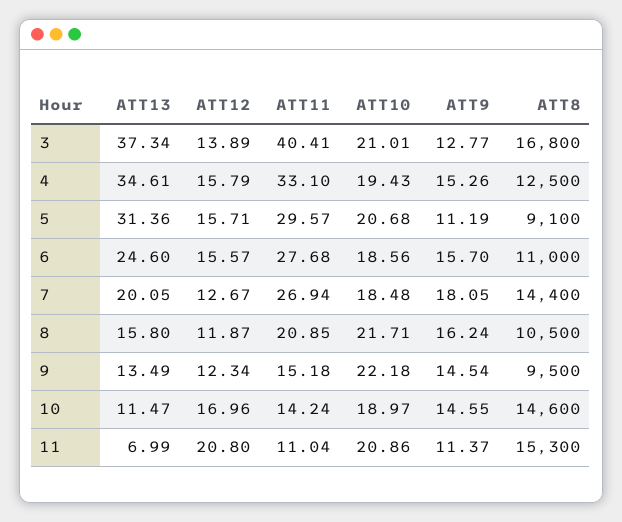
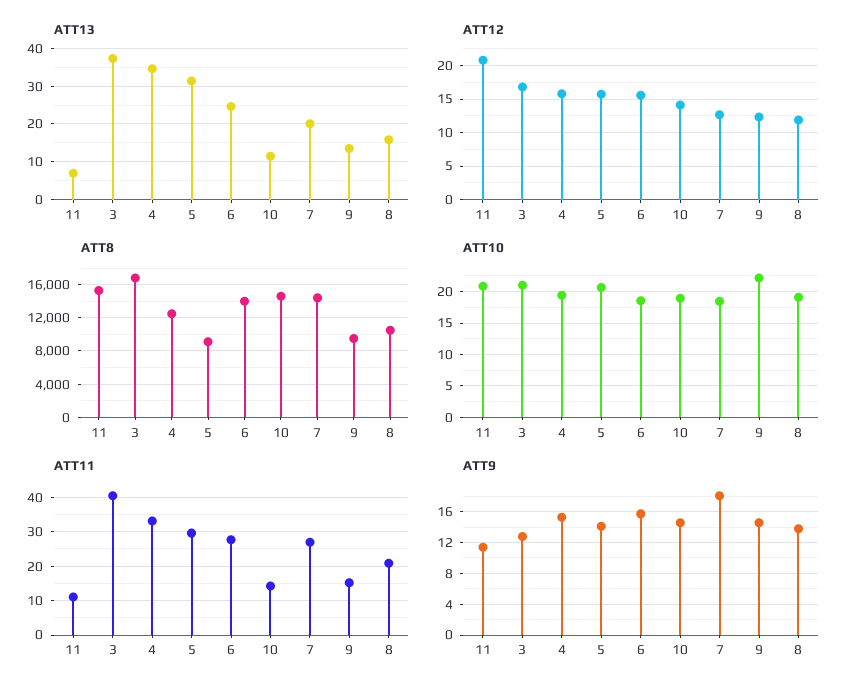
  {
    "ATT13": {
      "3": 37.34,
      "4": 34.61,
      "5": 31.36,
      "6": 24.6,
      "7": 20.05,
      "8": 15.8,
      "9": 13.49,
      "10": 11.47,
      "11": 6.99
    },
    "ATT12": {
-     "3": 13.89,
+     "3": 17,
      "4": 15.79,
      "5": 15.71,
      "6": 15.57,
      "7": 12.67,
      "8": 11.87,
      "9": 12.34,
-     "10": 16.96,
+     "10": 14,
      "11": 20.8
    },
    "ATT11": {
      "3": 40.41,
      "4": 33.1,
      "5": 29.57,
      "6": 27.68,
      "7": 26.94,
      "8": 20.85,
      "9": 15.18,
      "10": 14.24,
      "11": 11.04
    },
    "ATT10": {
      "3": 21.01,
      "4": 19.43,
      "5": 20.68,
      "6": 18.56,
      "7": 18.48,
-     "8": 21.71,
+     "8": 19,
      "9": 22.18,
      "10": 18.97,
      "11": 20.86
    },
    "ATT9": {
      "3": 12.77,
      "4": 15.26,
-     "5": 11.19,
+     "5": 14,
      "6": 15.7,
      "7": 18.05,
-     "8": 16.24,
+     "8": 14,
      "9": 14.54,
      "10": 14.55,
      "11": 11.37
    },
    "ATT8": {
      "3": 16800,
      "4": 12500,
      "5": 9100,
-     "6": 11000,
+     "6": 14000,
      "7": 14400,
      "8": 10500,
      "9": 9500,
      "10": 14600,
      "11": 15300
    }
  }

